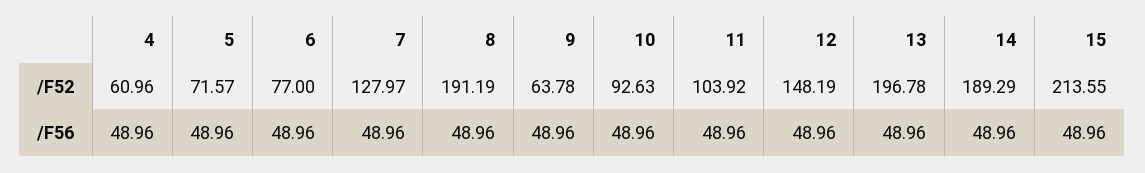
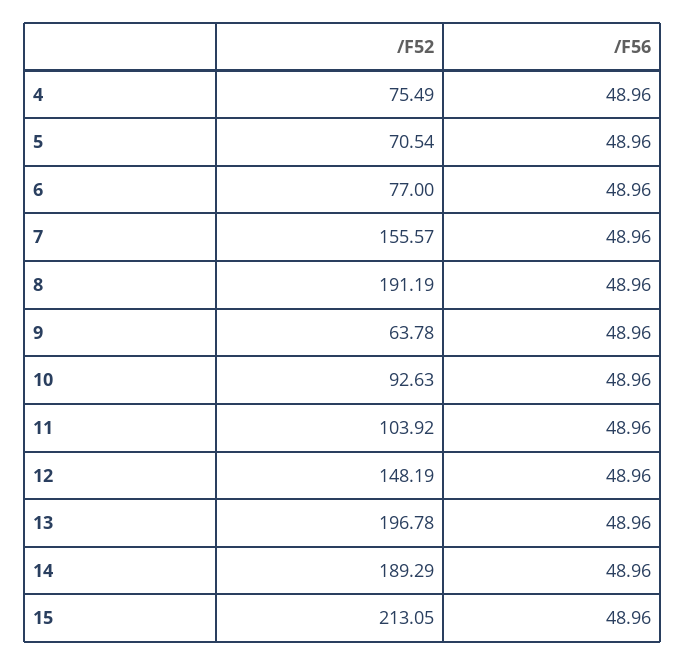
  {
    "4": {
-     "/F52": 60.96,
+     "/F52": 75.49,
      "/F56": 48.96
    },
    "5": {
-     "/F52": 71.57,
+     "/F52": 70.54,
      "/F56": 48.96
    },
    "6": {
      "/F52": 77,
      "/F56": 48.96
    },
    "7": {
-     "/F52": 127.97,
+     "/F52": 155.57,
      "/F56": 48.96
    },
    "8": {
      "/F52": 191.19,
      "/F56": 48.96
    },
    "9": {
      "/F52": 63.78,
      "/F56": 48.96
    },
    "10": {
      "/F52": 92.63,
      "/F56": 48.96
    },
    "11": {
      "/F52": 103.92,
      "/F56": 48.96
    },
    "12": {
      "/F52": 148.19,
      "/F56": 48.96
    },
    "13": {
      "/F52": 196.78,
      "/F56": 48.96
    },
    "14": {
      "/F52": 189.29,
      "/F56": 48.96
    },
    "15": {
-     "/F52": 213.55,
+     "/F52": 213.05,
      "/F56": 48.96
    }
  }

